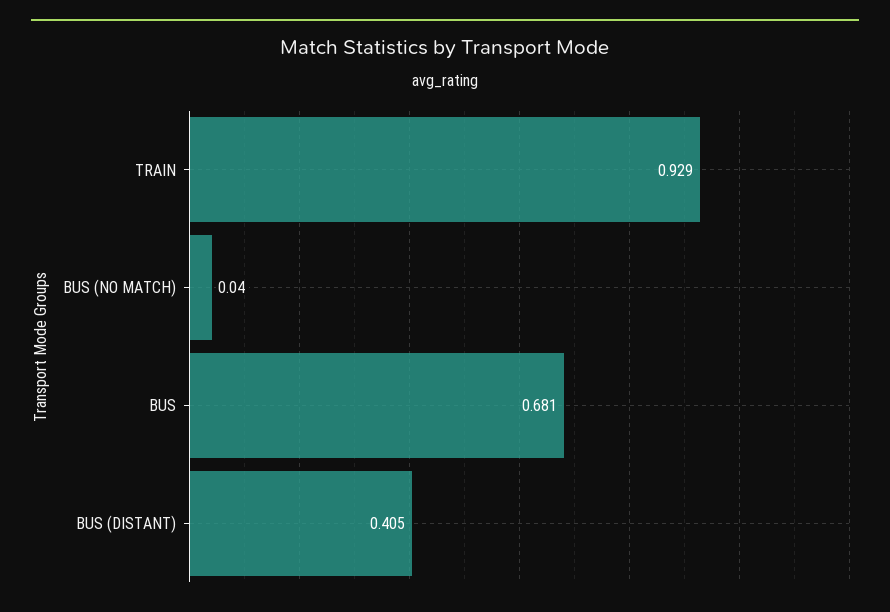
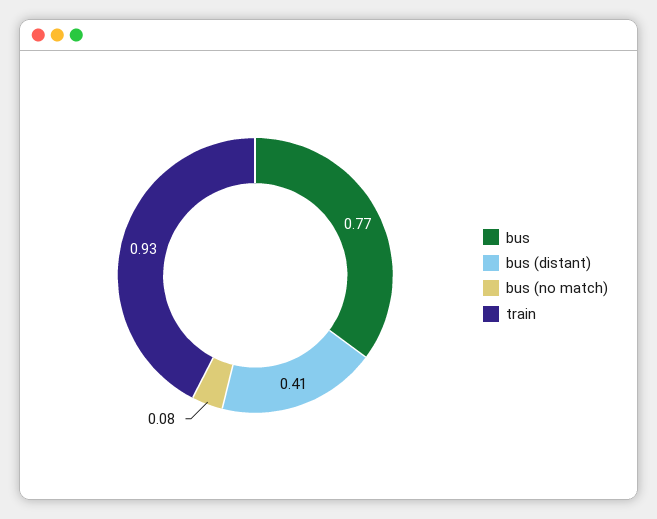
  {
    "TRAIN": 0.929,
-   "BUS (NO MATCH)": 0.04,
+   "BUS (NO MATCH)": 0.08,
-   "BUS": 0.681,
+   "BUS": 0.77,
    "BUS (DISTANT)": 0.405
  }

